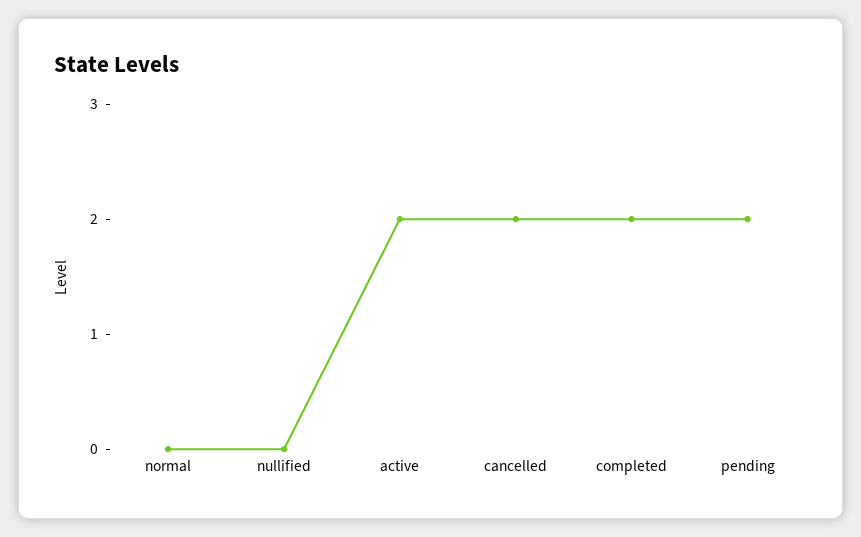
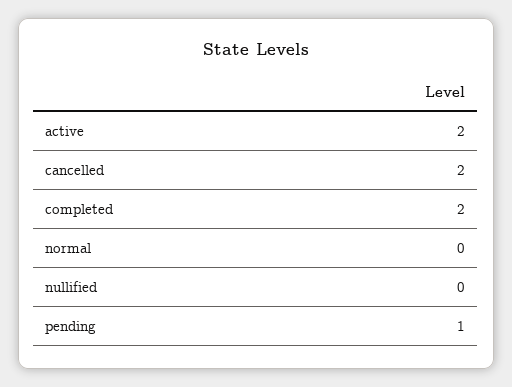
  {
    "normal": 0,
    "nullified": 0,
    "active": 2,
    "cancelled": 2,
    "completed": 2,
-   "pending": 2
+   "pending": 1
  }

